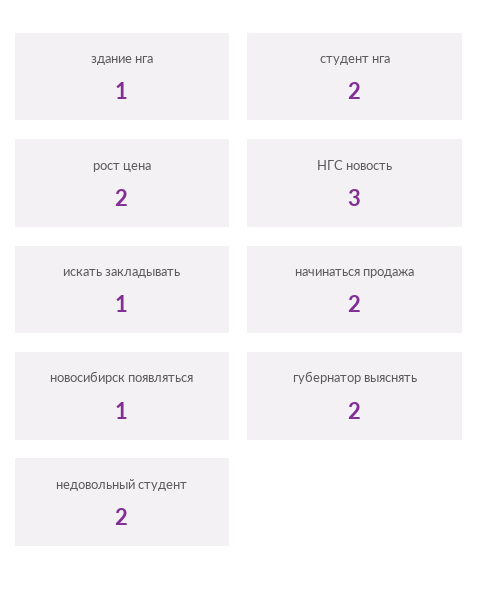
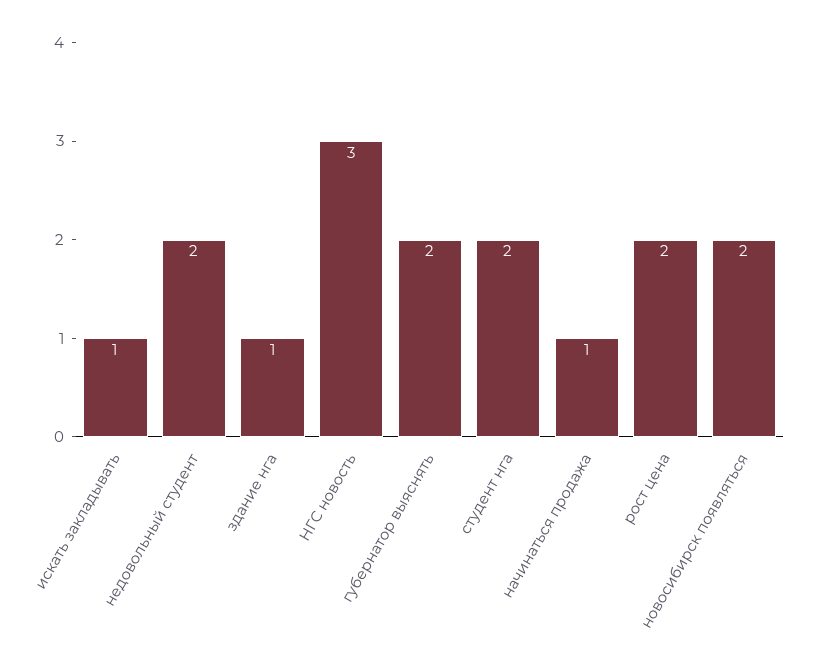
  {
    "здание нга": 1,
    "студент нга": 2,
    "рост цена": 2,
    "НГС новость": 3,
    "искать закладывать": 1,
-   "начинаться продажа": 2,
+   "начинаться продажа": 1,
-   "новосибирск появляться": 1,
+   "новосибирск появляться": 2,
    "губернатор выяснять": 2,
    "недовольный студент": 2
  }

